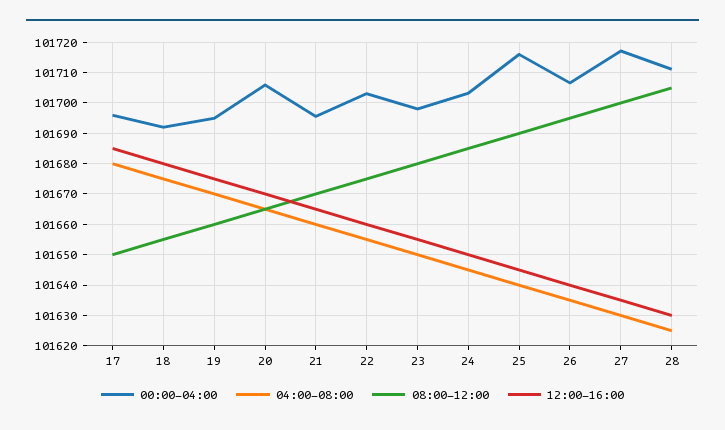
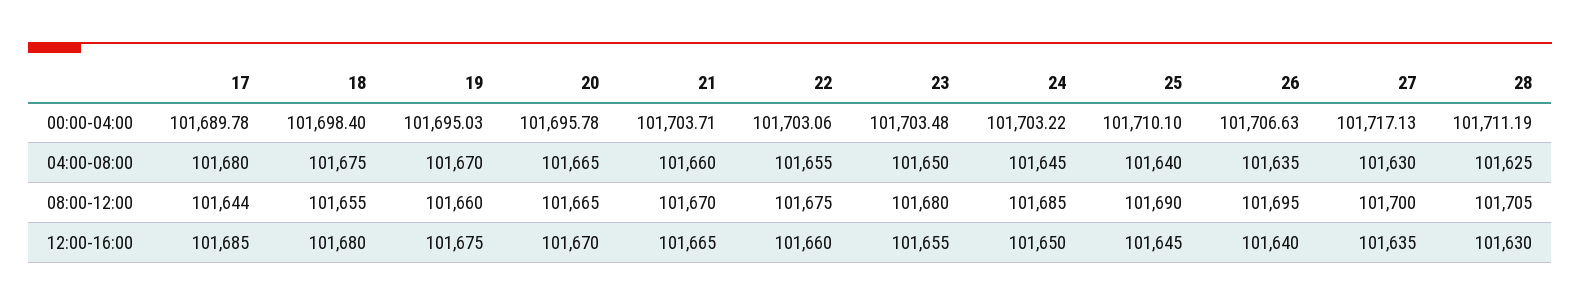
  {
    "00:00-04:00": {
-     "17": 101696,
+     "17": 101689.78,
-     "18": 101692,
+     "18": 101698.4,
      "19": 101695.03,
-     "20": 101706,
+     "20": 101695.78,
-     "21": 101696,
+     "21": 101703.71,
      "22": 101703.06,
-     "23": 101698,
+     "23": 101703.48,
      "24": 101703.22,
-     "25": 101716,
+     "25": 101710.1,
      "26": 101706.63,
      "27": 101717.13,
      "28": 101711.19
    },
    "04:00-08:00": {
      "17": 101680,
      "18": 101675,
      "19": 101670,
      "20": 101665,
      "21": 101660,
      "22": 101655,
      "23": 101650,
      "24": 101645,
      "25": 101640,
      "26": 101635,
      "27": 101630,
      "28": 101625
    },
    "08:00-12:00": {
-     "17": 101650,
+     "17": 101644,
      "18": 101655,
      "19": 101660,
      "20": 101665,
      "21": 101670,
      "22": 101675,
      "23": 101680,
      "24": 101685,
      "25": 101690,
      "26": 101695,
      "27": 101700,
      "28": 101705
    },
    "12:00-16:00": {
      "17": 101685,
      "18": 101680,
      "19": 101675,
      "20": 101670,
      "21": 101665,
      "22": 101660,
      "23": 101655,
      "24": 101650,
      "25": 101645,
      "26": 101640,
      "27": 101635,
      "28": 101630
    }
  }

